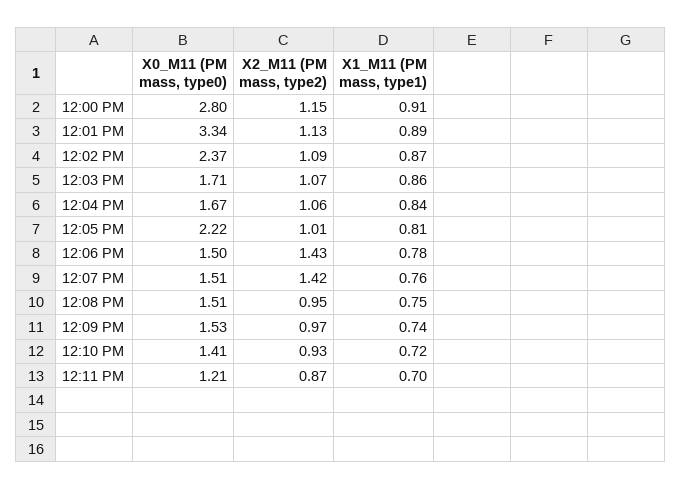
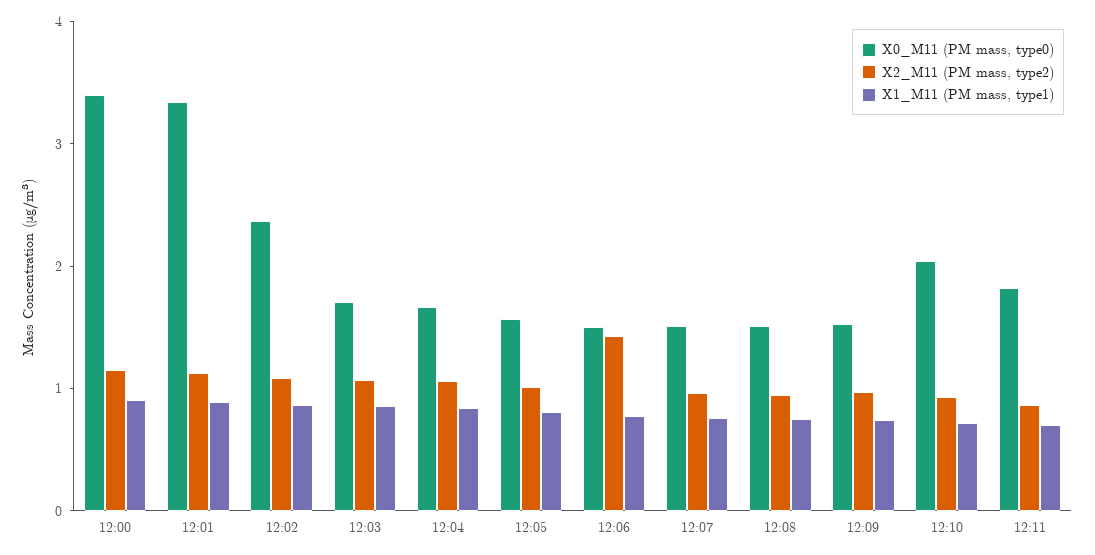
  {
    "X0_M11 (PM mass, type0)": {
-     "12:00 PM": 2.8,
+     "12:00 PM": 3.4,
      "12:01 PM": 3.34,
      "12:02 PM": 2.37,
      "12:03 PM": 1.71,
      "12:04 PM": 1.67,
-     "12:05 PM": 2.22,
+     "12:05 PM": 1.6,
      "12:06 PM": 1.5,
      "12:07 PM": 1.51,
      "12:08 PM": 1.51,
      "12:09 PM": 1.53,
-     "12:10 PM": 1.41,
+     "12:10 PM": 2,
-     "12:11 PM": 1.21
+     "12:11 PM": 1.8
    },
    "X2_M11 (PM mass, type2)": {
      "12:00 PM": 1.15,
      "12:01 PM": 1.13,
      "12:02 PM": 1.09,
      "12:03 PM": 1.07,
      "12:04 PM": 1.06,
      "12:05 PM": 1.01,
      "12:06 PM": 1.43,
-     "12:07 PM": 1.42,
+     "12:07 PM": 1,
      "12:08 PM": 0.95,
      "12:09 PM": 0.97,
      "12:10 PM": 0.93,
      "12:11 PM": 0.87
    },
    "X1_M11 (PM mass, type1)": {
      "12:00 PM": 0.91,
      "12:01 PM": 0.89,
      "12:02 PM": 0.87,
      "12:03 PM": 0.86,
      "12:04 PM": 0.84,
      "12:05 PM": 0.81,
      "12:06 PM": 0.78,
      "12:07 PM": 0.76,
      "12:08 PM": 0.75,
      "12:09 PM": 0.74,
      "12:10 PM": 0.72,
      "12:11 PM": 0.7
    }
  }

